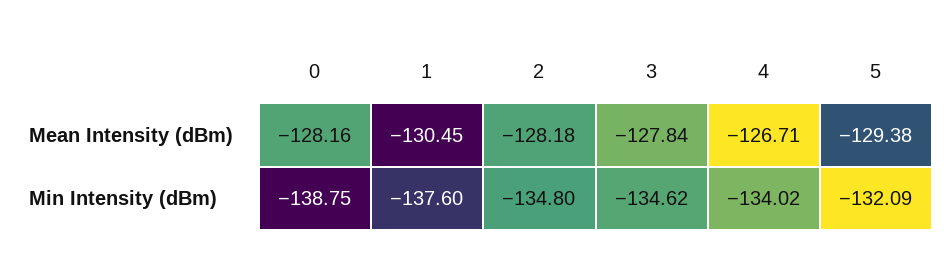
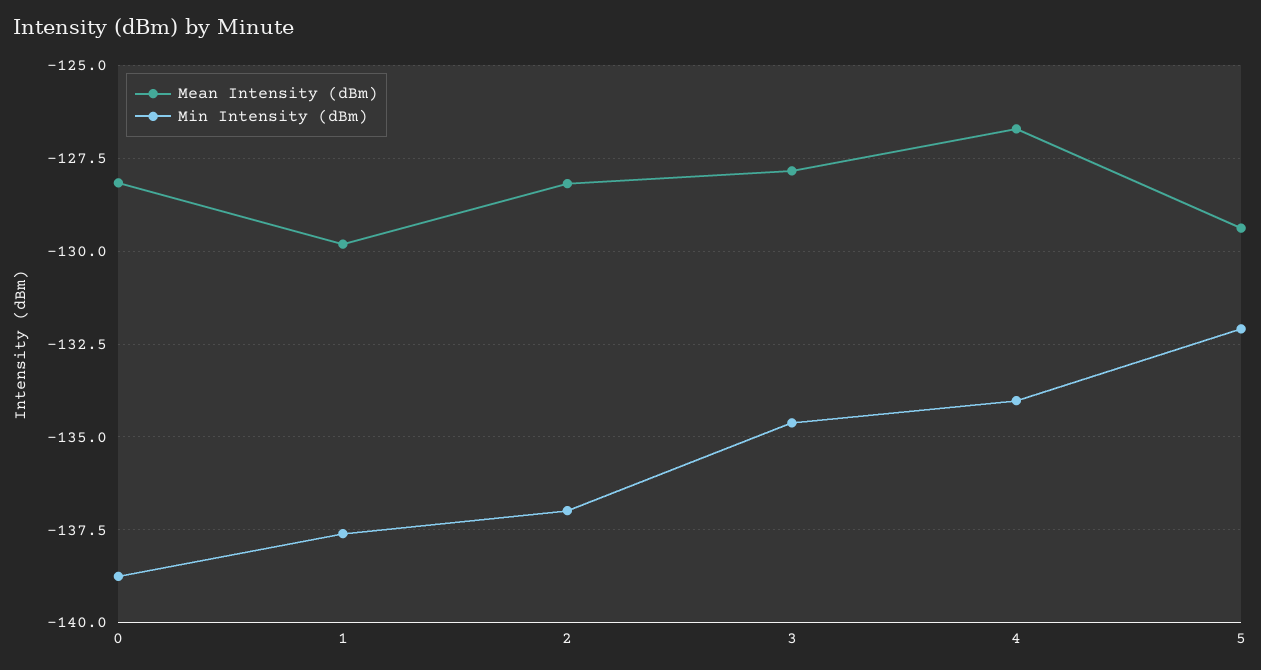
  {
    "Mean Intensity (dBm)": {
      "0": -128.16,
-     "1": -130.45,
+     "1": -129.75,
      "2": -128.18,
      "3": -127.84,
      "4": -126.71,
      "5": -129.38
    },
    "Min Intensity (dBm)": {
      "0": -138.75,
      "1": -137.6,
-     "2": -134.8,
+     "2": -137,
      "3": -134.62,
      "4": -134.02,
      "5": -132.09
    }
  }

